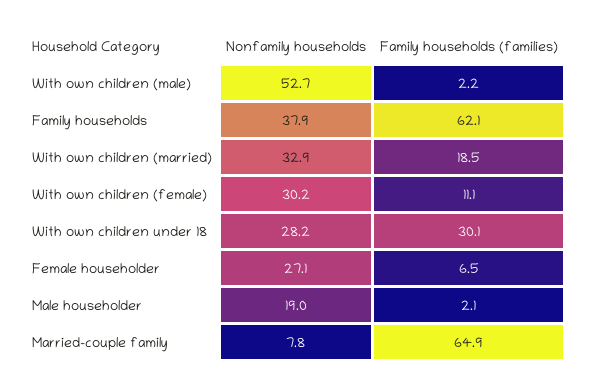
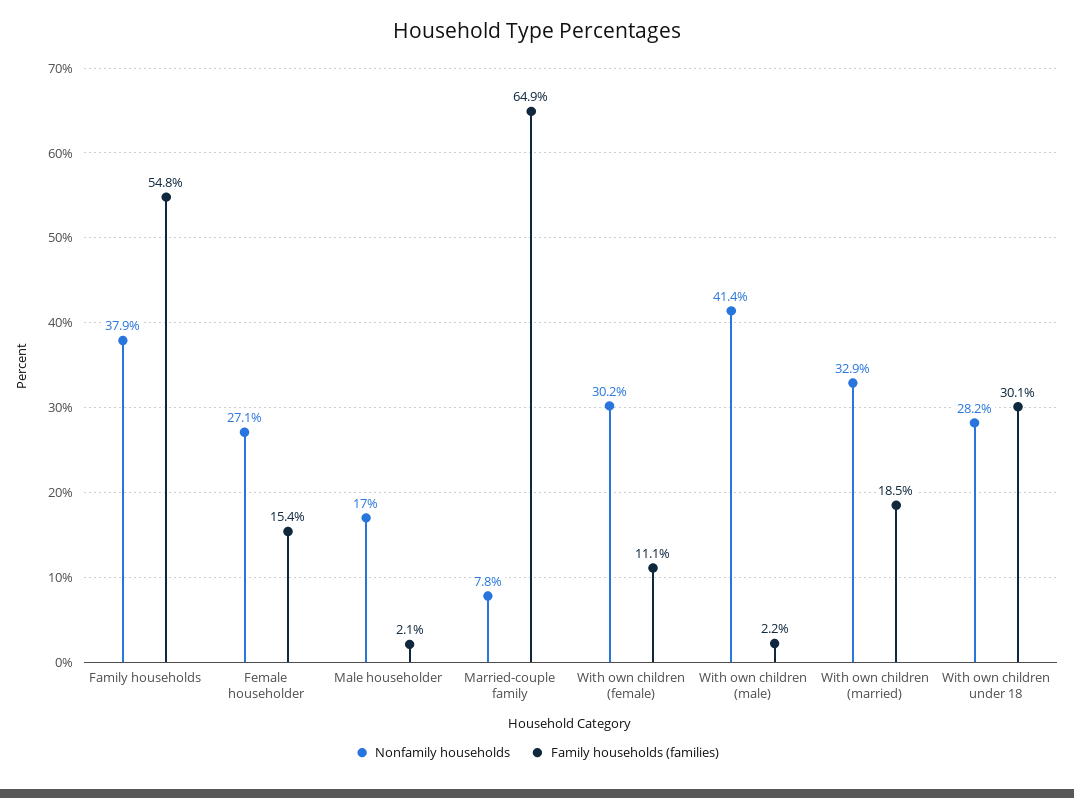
  {
    "Nonfamily households": {
-     "With own children (male)": 52.7,
+     "With own children (male)": 41.4,
      "Family households": 37.9,
      "With own children (married)": 32.9,
      "With own children (female)": 30.2,
      "With own children under 18": 28.2,
      "Female householder": 27.1,
-     "Male householder": 19,
+     "Male householder": 17,
      "Married-couple family": 7.8
    },
    "Family households (families)": {
      "With own children (male)": 2.2,
-     "Family households": 62.1,
+     "Family households": 54.8,
      "With own children (married)": 18.5,
      "With own children (female)": 11.1,
      "With own children under 18": 30.1,
-     "Female householder": 6.5,
+     "Female householder": 15.4,
      "Male householder": 2.1,
      "Married-couple family": 64.9
    }
  }

